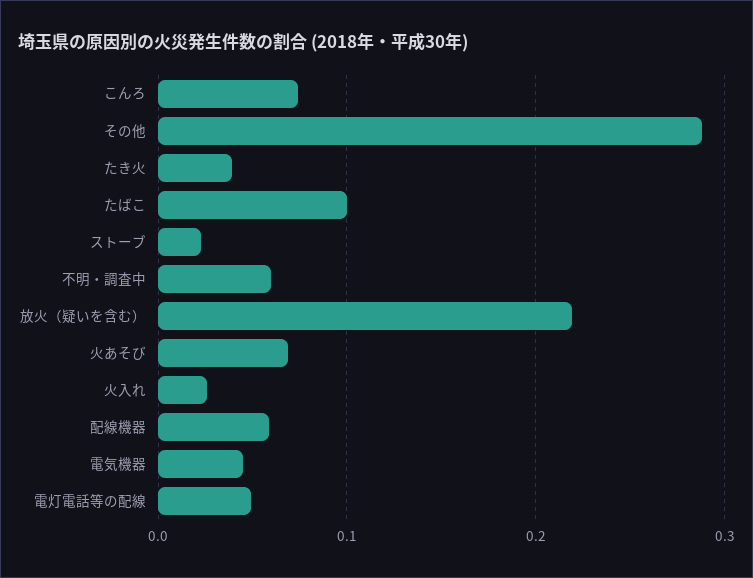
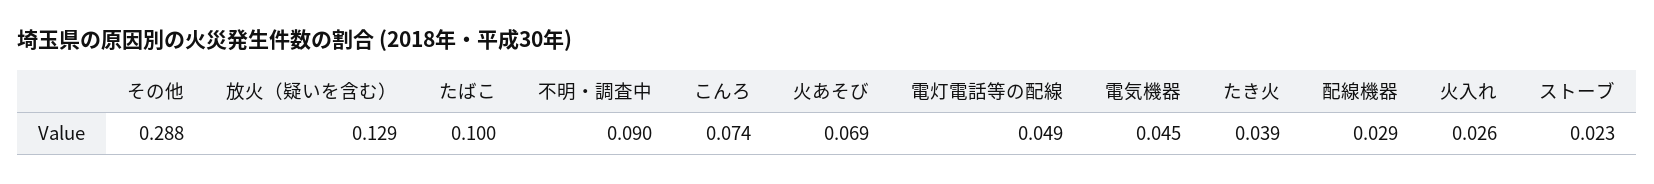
  {
    "こんろ": 0.074,
    "その他": 0.288,
    "たき火": 0.039,
    "たばこ": 0.1,
    "ストーブ": 0.023,
-   "不明・調査中": 0.06,
+   "不明・調査中": 0.09,
-   "放火（疑いを含む）": 0.22,
+   "放火（疑いを含む）": 0.129,
    "火あそび": 0.069,
    "火入れ": 0.026,
-   "配線機器": 0.06,
+   "配線機器": 0.029,
    "電気機器": 0.045,
    "電灯電話等の配線": 0.049
  }

